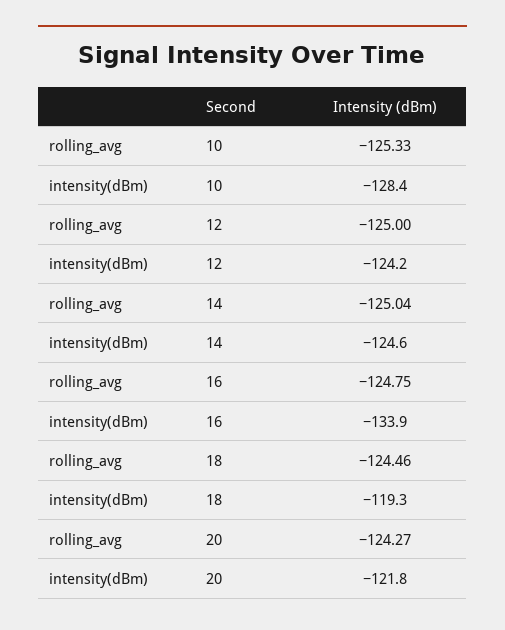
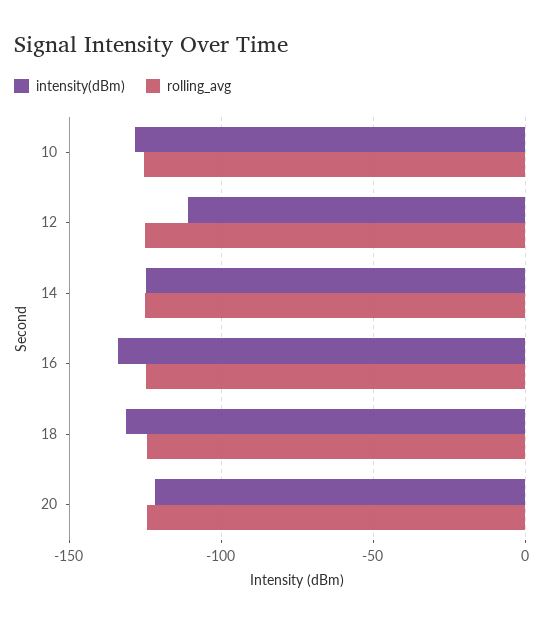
  {
    "rolling_avg": {
      "10": -125.33,
      "12": -125,
      "14": -125.04,
      "16": -124.75,
      "18": -124.46,
      "20": -124.27
    },
    "intensity(dBm)": {
      "10": -128.4,
-     "12": -124.2,
+     "12": -110,
      "14": -124.6,
      "16": -133.9,
-     "18": -119.3,
+     "18": -130,
      "20": -121.8
    }
  }

